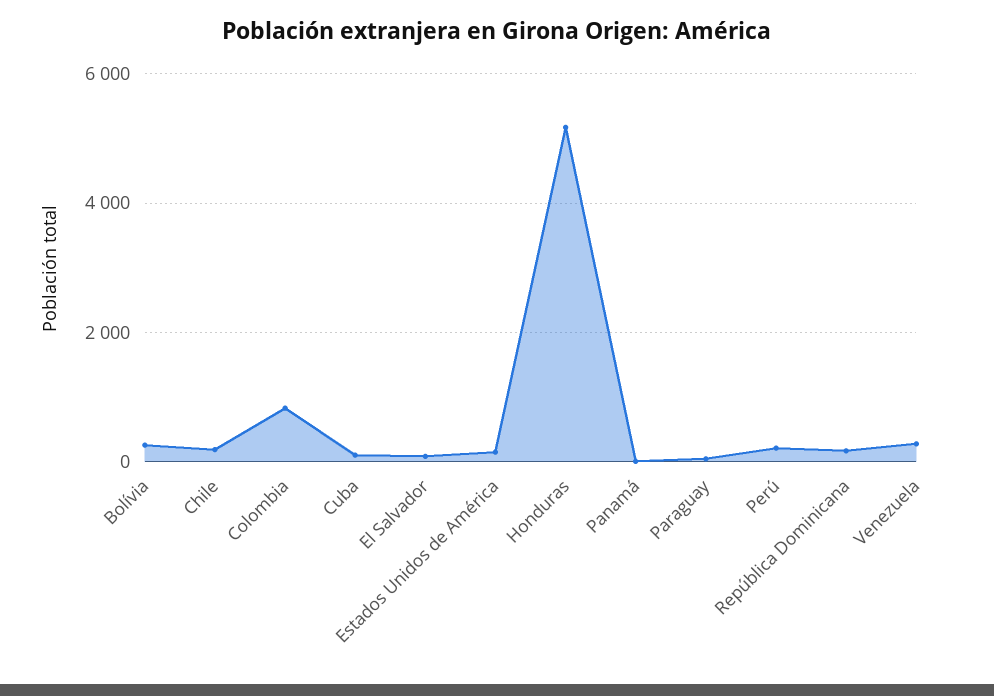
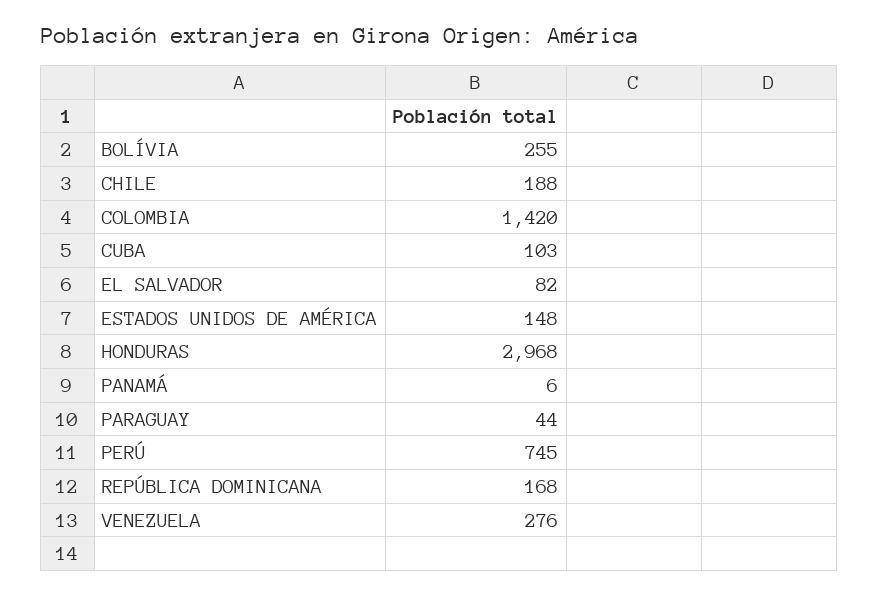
  {
    "Bolívia": 255,
    "Chile": 188,
-   "Colombia": 800,
+   "Colombia": 1420,
    "Cuba": 103,
    "El Salvador": 82,
    "Estados Unidos de América": 148,
-   "Honduras": 5200,
+   "Honduras": 2968,
    "Panamá": 6,
    "Paraguay": 44,
-   "Perú": 200,
+   "Perú": 745,
    "República Dominicana": 168,
    "Venezuela": 276
  }

